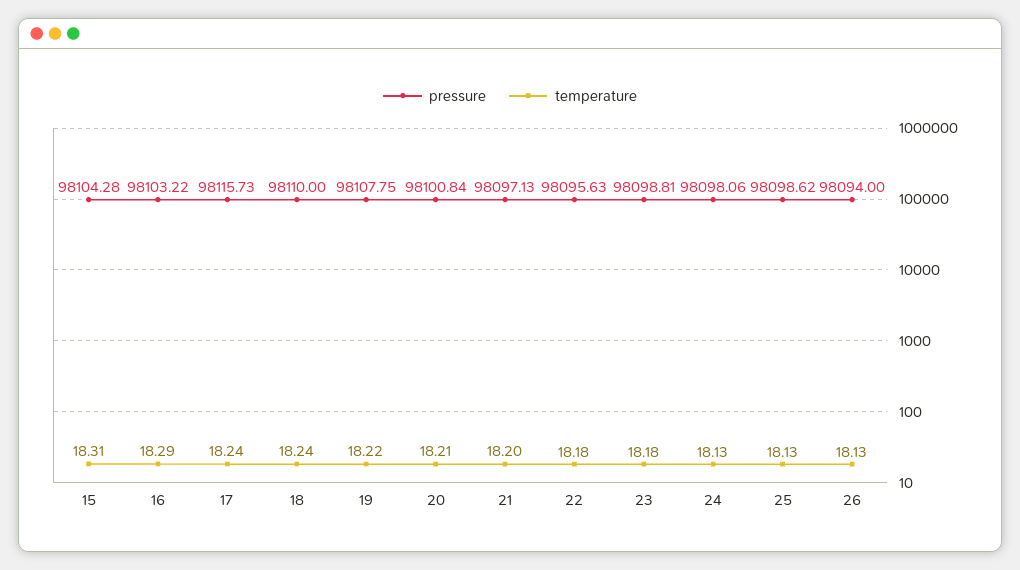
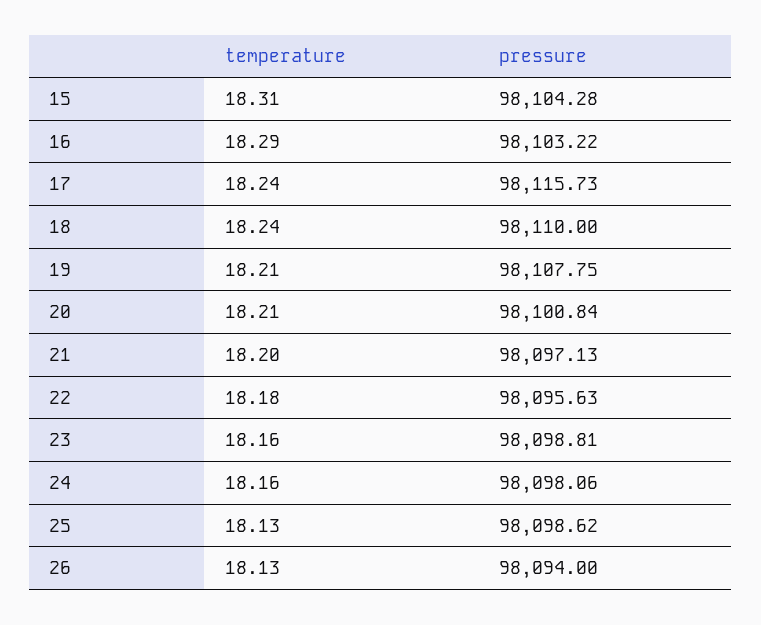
  {
    "pressure": {
      "15": 98104.28,
      "16": 98103.22,
      "17": 98115.73,
      "18": 98110,
      "19": 98107.75,
      "20": 98100.84,
      "21": 98097.13,
      "22": 98095.63,
      "23": 98098.81,
      "24": 98098.06,
      "25": 98098.62,
      "26": 98094
    },
    "temperature": {
      "15": 18.31,
      "16": 18.29,
      "17": 18.24,
      "18": 18.24,
-     "19": 18.22,
+     "19": 18.21,
      "20": 18.21,
      "21": 18.2,
      "22": 18.18,
-     "23": 18.18,
+     "23": 18.16,
-     "24": 18.13,
+     "24": 18.16,
      "25": 18.13,
      "26": 18.13
    }
  }

